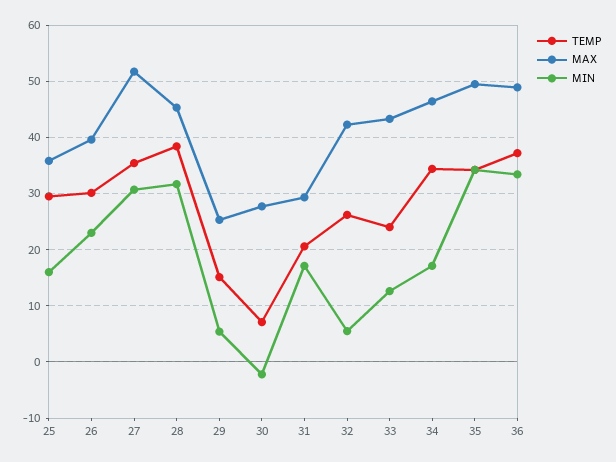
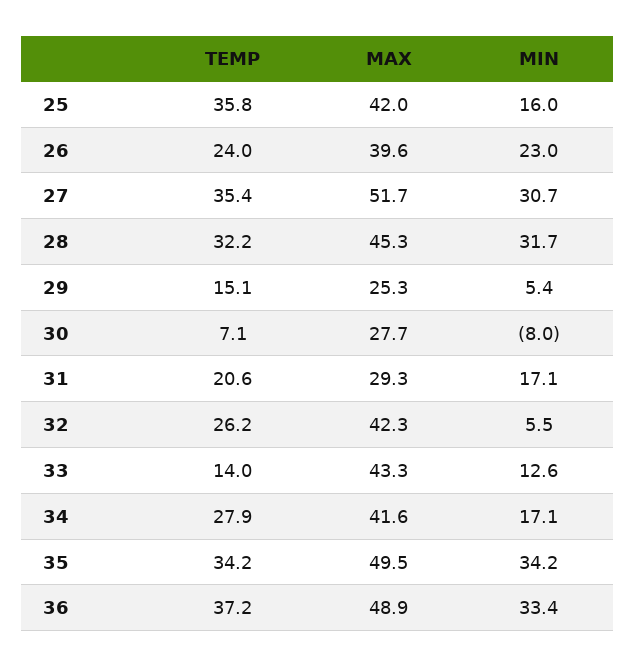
  {
    "TEMP": {
-     "25": 30,
+     "25": 35.8,
-     "26": 30,
+     "26": 24,
      "27": 35.4,
-     "28": 38,
+     "28": 32.2,
      "29": 15.1,
      "30": 7.1,
      "31": 20.6,
      "32": 26.2,
-     "33": 24,
+     "33": 14,
-     "34": 34,
+     "34": 27.9,
      "35": 34.2,
      "36": 37.2
    },
    "MAX": {
-     "25": 36,
+     "25": 42,
      "26": 39.6,
      "27": 51.7,
      "28": 45.3,
      "29": 25.3,
      "30": 27.7,
      "31": 29.3,
      "32": 42.3,
      "33": 43.3,
-     "34": 46,
+     "34": 41.6,
      "35": 49.5,
      "36": 48.9
    },
    "MIN": {
      "25": 16,
      "26": 23,
      "27": 30.7,
      "28": 31.7,
      "29": 5.4,
-     "30": -2,
+     "30": -8,
      "31": 17.1,
      "32": 5.5,
      "33": 12.6,
      "34": 17.1,
      "35": 34.2,
      "36": 33.4
    }
  }

